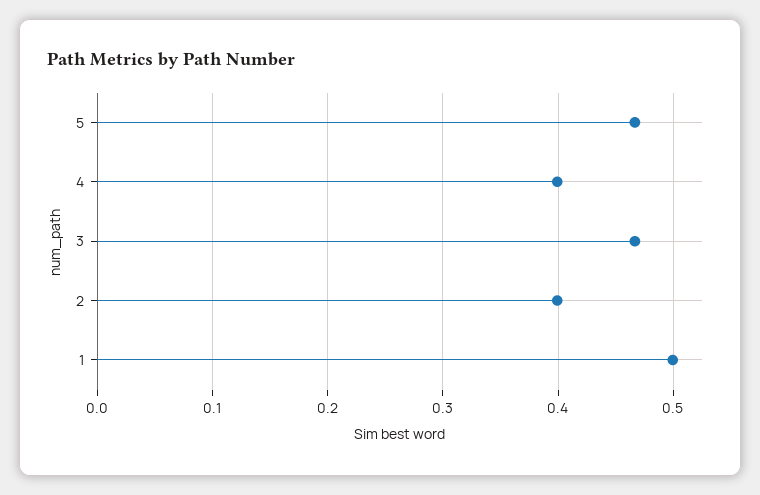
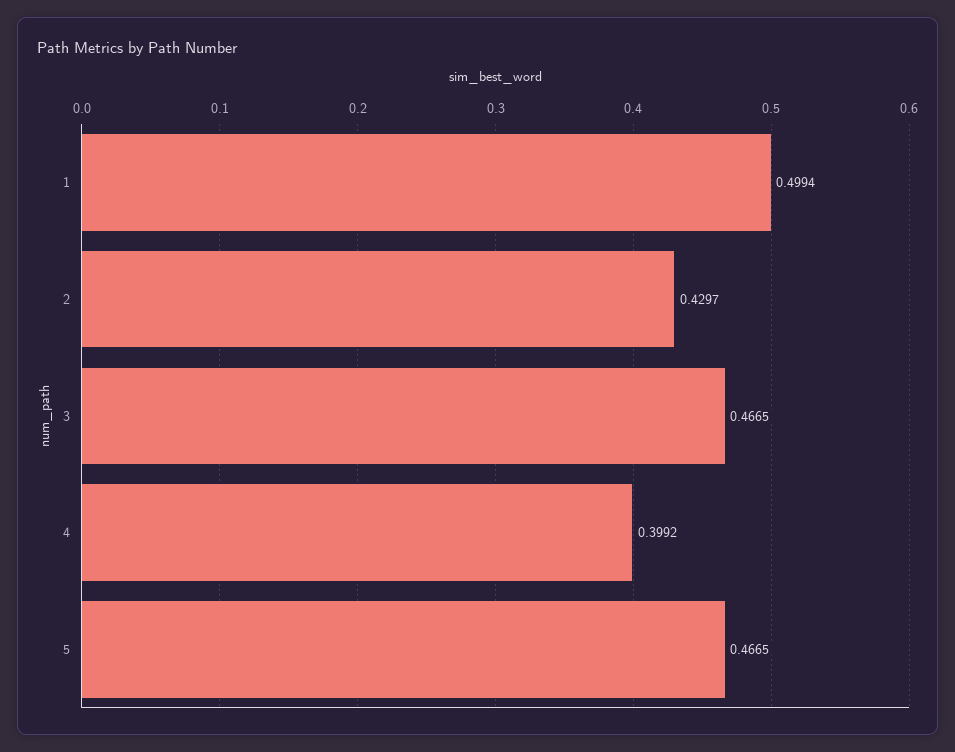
  {
    "5": 0.4665,
    "4": 0.3992,
    "3": 0.4665,
-   "2": 0.4,
+   "2": 0.4297,
    "1": 0.4994
  }

